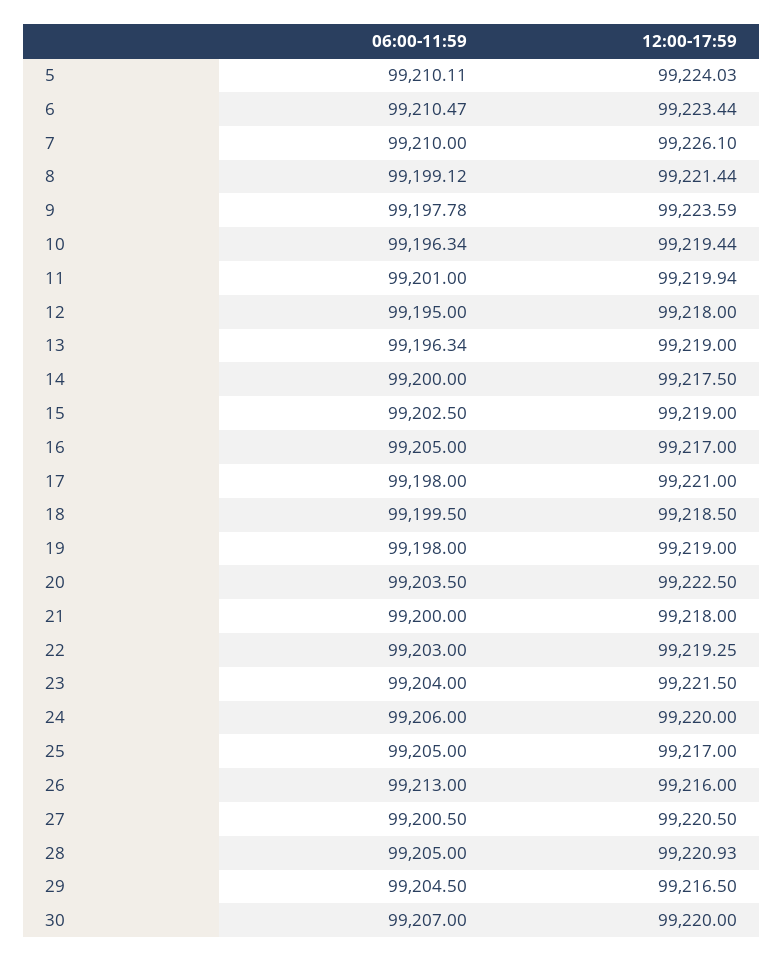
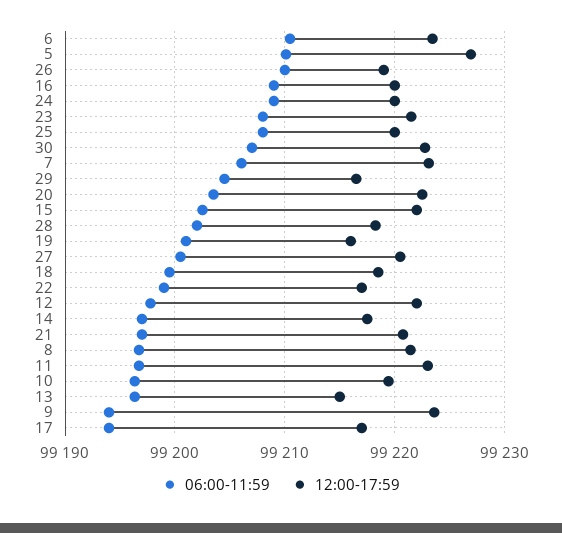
  {
    "06:00-11:59": {
      "5": 99210.11,
      "6": 99210.47,
-     "7": 99210,
+     "7": 99206,
-     "8": 99199.12,
+     "8": 99197,
-     "9": 99197.78,
+     "9": 99194,
      "10": 99196.34,
-     "11": 99201,
+     "11": 99197,
-     "12": 99195,
+     "12": 99198,
      "13": 99196.34,
-     "14": 99200,
+     "14": 99197,
      "15": 99202.5,
-     "16": 99205,
+     "16": 99209,
-     "17": 99198,
+     "17": 99194,
      "18": 99199.5,
-     "19": 99198,
+     "19": 99201,
      "20": 99203.5,
-     "21": 99200,
+     "21": 99197,
-     "22": 99203,
+     "22": 99199,
-     "23": 99204,
+     "23": 99208,
-     "24": 99206,
+     "24": 99209,
-     "25": 99205,
+     "25": 99208,
-     "26": 99213,
+     "26": 99210,
      "27": 99200.5,
-     "28": 99205,
+     "28": 99202,
      "29": 99204.5,
      "30": 99207
    },
    "12:00-17:59": {
-     "5": 99224.03,
+     "5": 99227,
      "6": 99223.44,
-     "7": 99226.1,
+     "7": 99223,
      "8": 99221.44,
      "9": 99223.59,
      "10": 99219.44,
-     "11": 99219.94,
+     "11": 99223,
-     "12": 99218,
+     "12": 99222,
-     "13": 99219,
+     "13": 99215,
      "14": 99217.5,
-     "15": 99219,
+     "15": 99222,
-     "16": 99217,
+     "16": 99220,
-     "17": 99221,
+     "17": 99217,
      "18": 99218.5,
-     "19": 99219,
+     "19": 99216,
      "20": 99222.5,
-     "21": 99218,
+     "21": 99221,
-     "22": 99219.25,
+     "22": 99217,
      "23": 99221.5,
      "24": 99220,
-     "25": 99217,
+     "25": 99220,
-     "26": 99216,
+     "26": 99219,
      "27": 99220.5,
-     "28": 99220.93,
+     "28": 99218,
      "29": 99216.5,
-     "30": 99220
+     "30": 99223
    }
  }

